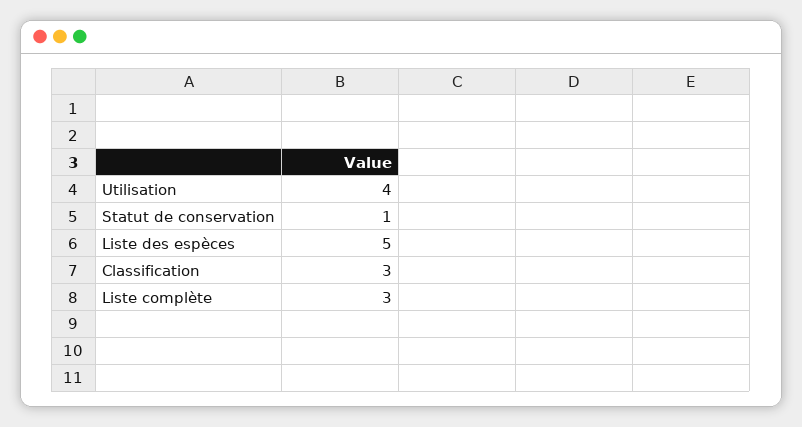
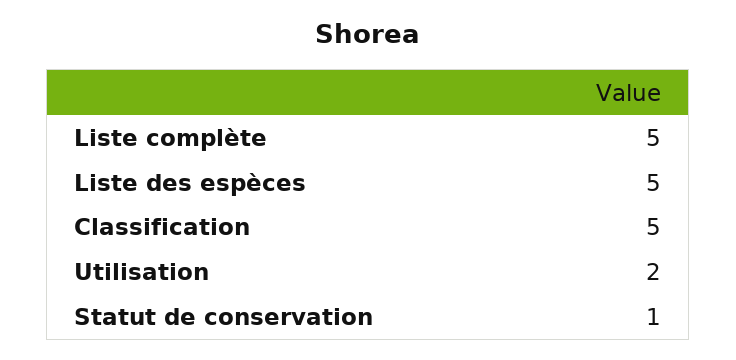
  {
-   "Utilisation": 4,
+   "Utilisation": 2,
    "Statut de conservation": 1,
    "Liste des espèces": 5,
-   "Classification": 3,
+   "Classification": 5,
-   "Liste complète": 3
+   "Liste complète": 5
  }

